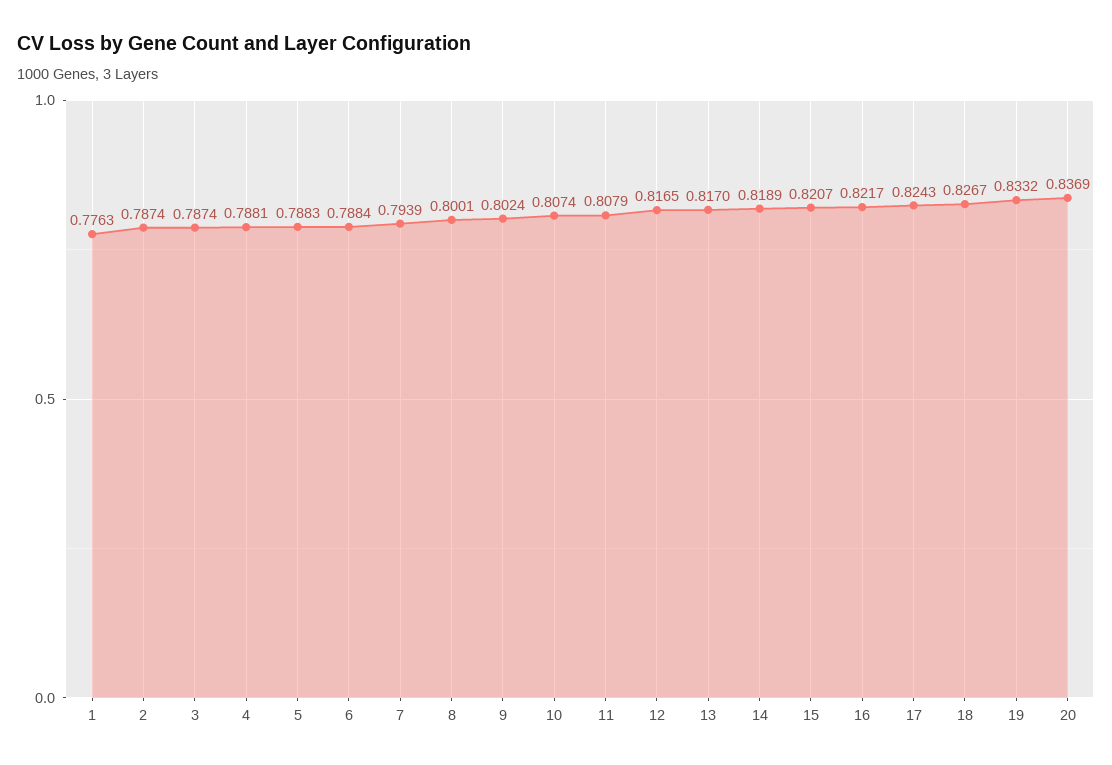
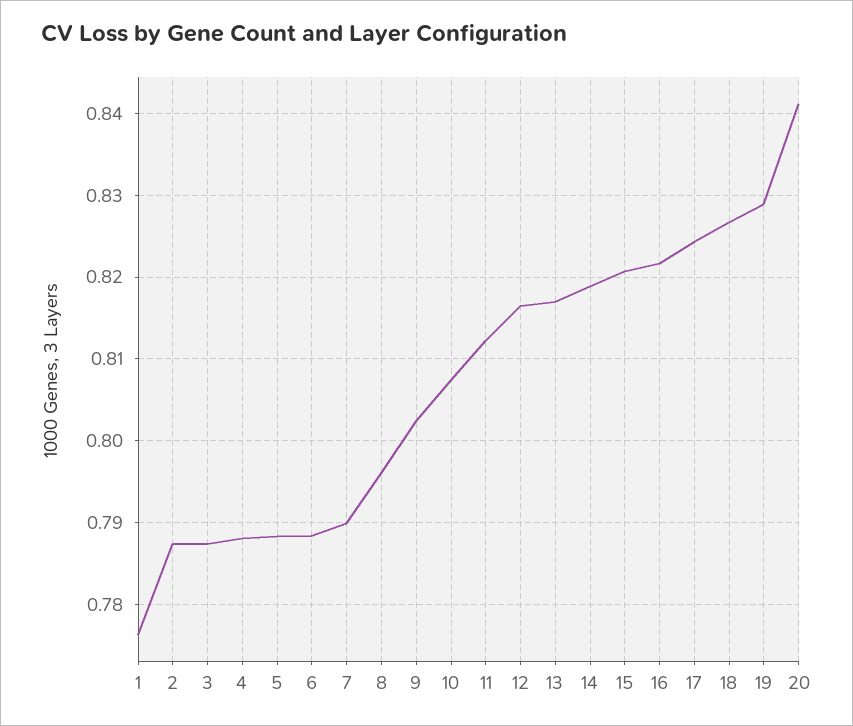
  {
    "1": 0.7763,
    "2": 0.7874,
    "3": 0.7874,
    "4": 0.7881,
    "5": 0.7883,
    "6": 0.7884,
-   "7": 0.7939,
+   "7": 0.79,
-   "8": 0.8001,
+   "8": 0.796,
    "9": 0.8024,
    "10": 0.8074,
-   "11": 0.8079,
+   "11": 0.812,
    "12": 0.8165,
    "13": 0.817,
    "14": 0.8189,
    "15": 0.8207,
    "16": 0.8217,
    "17": 0.8243,
    "18": 0.8267,
-   "19": 0.8332,
+   "19": 0.829,
-   "20": 0.8369
+   "20": 0.841
  }

